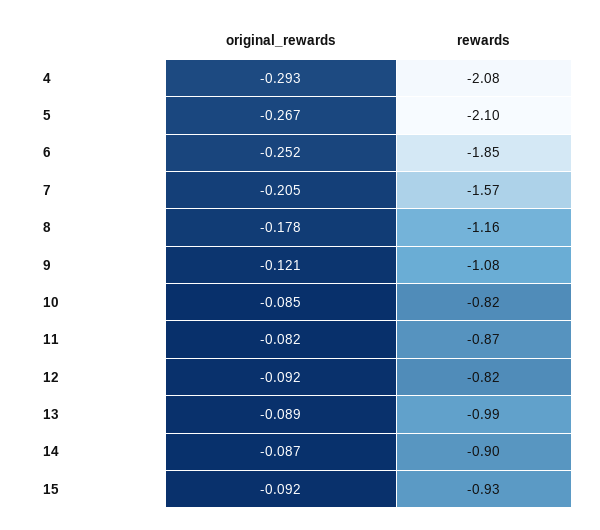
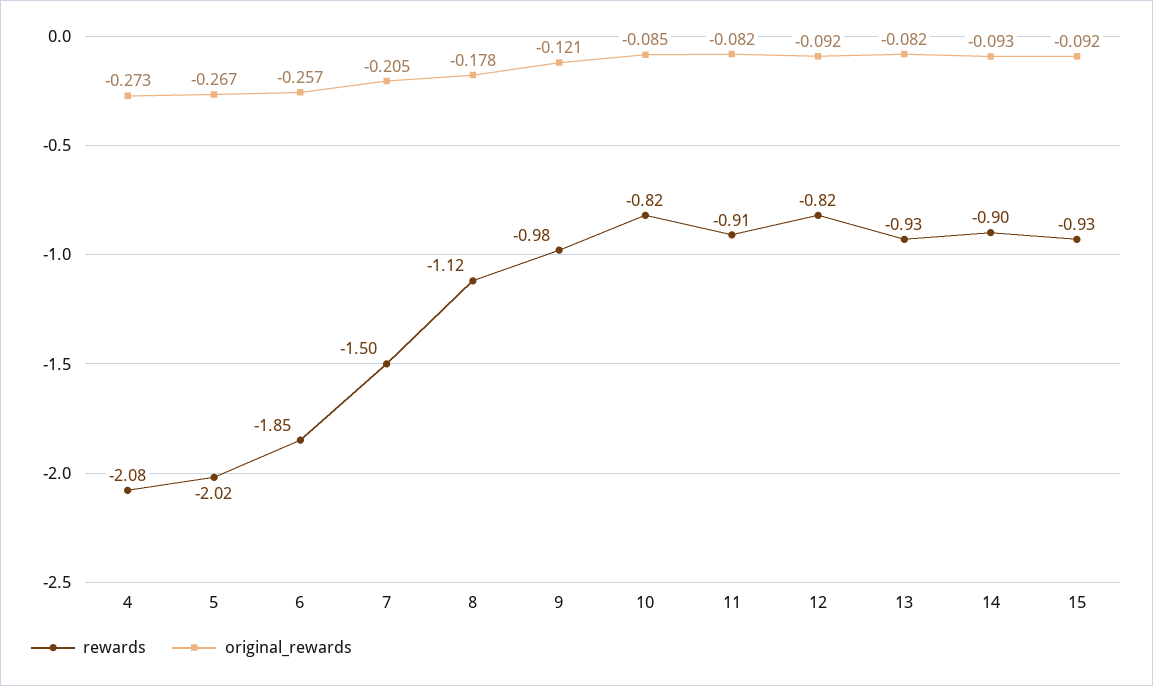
  {
    "original_rewards": {
-     "4": -0.293,
+     "4": -0.273,
      "5": -0.267,
-     "6": -0.252,
+     "6": -0.257,
      "7": -0.205,
      "8": -0.178,
      "9": -0.121,
      "10": -0.085,
      "11": -0.082,
      "12": -0.092,
-     "13": -0.089,
+     "13": -0.082,
-     "14": -0.087,
+     "14": -0.093,
      "15": -0.092
    },
    "rewards": {
      "4": -2.08,
-     "5": -2.1,
+     "5": -2.02,
      "6": -1.85,
-     "7": -1.57,
+     "7": -1.5,
-     "8": -1.16,
+     "8": -1.12,
-     "9": -1.08,
+     "9": -0.98,
      "10": -0.82,
-     "11": -0.87,
+     "11": -0.91,
      "12": -0.82,
-     "13": -0.99,
+     "13": -0.93,
      "14": -0.9,
      "15": -0.93
    }
  }

